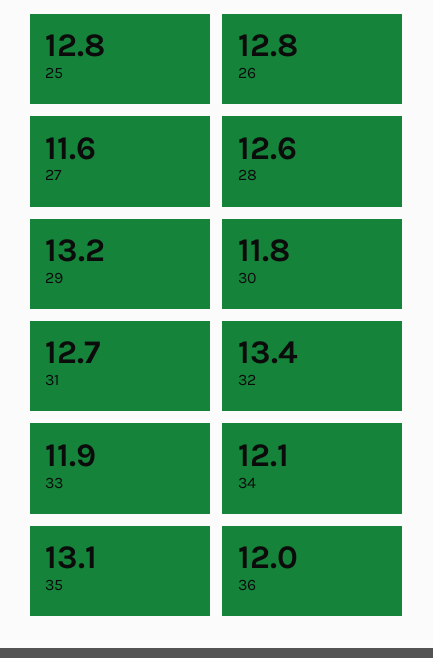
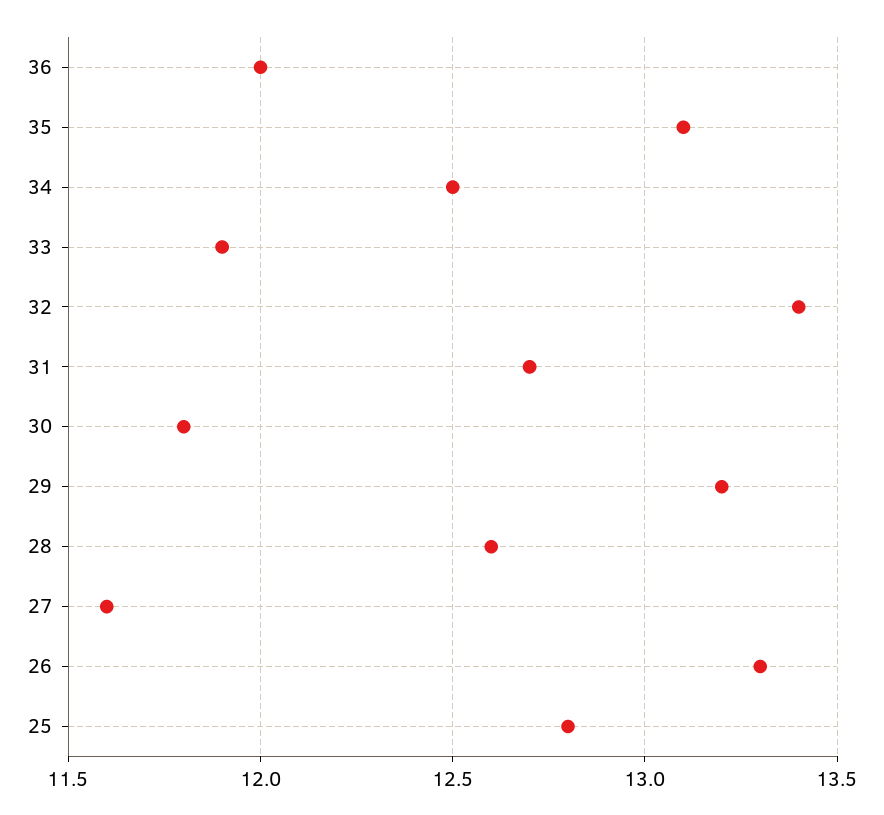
  {
    "25": 12.8,
-   "26": 12.8,
+   "26": 13.3,
    "27": 11.6,
    "28": 12.6,
    "29": 13.2,
    "30": 11.8,
    "31": 12.7,
    "32": 13.4,
    "33": 11.9,
-   "34": 12.1,
+   "34": 12.5,
    "35": 13.1,
    "36": 12
  }

